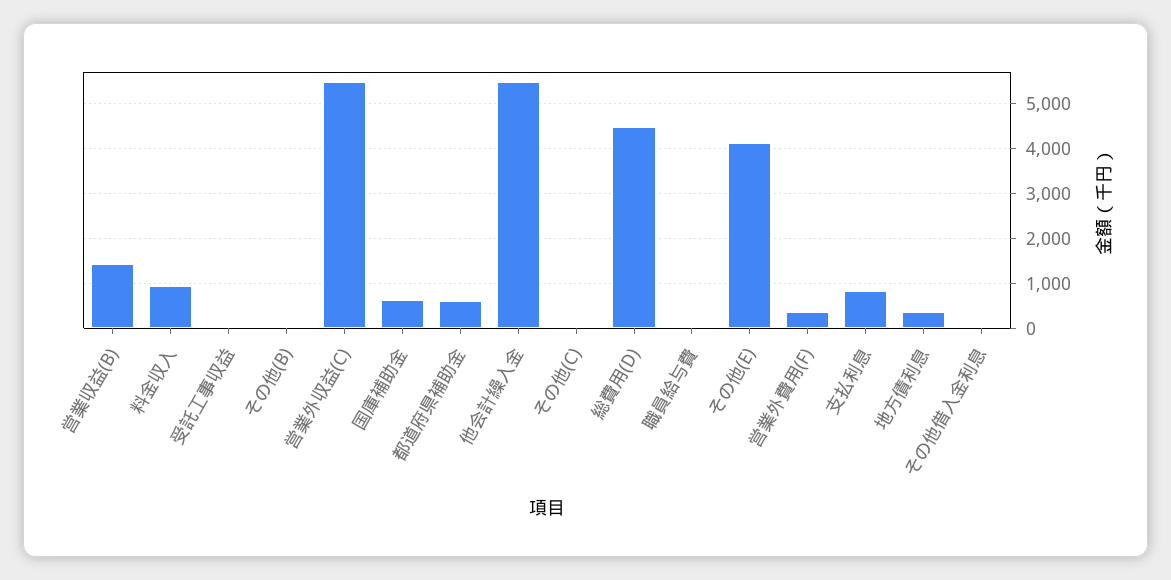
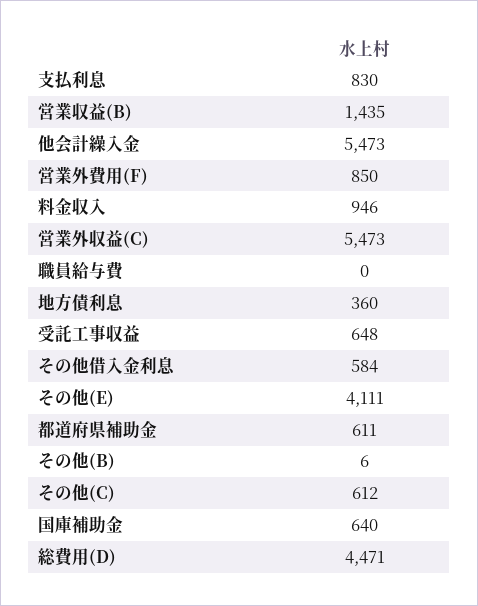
  {
    "営業収益(B)": 1435,
    "料金収入": 946,
-   "受託工事収益": 0,
+   "受託工事収益": 648,
    "その他(B)": 6,
    "営業外収益(C)": 5473,
    "国庫補助金": 640,
    "都道府県補助金": 611,
    "他会計繰入金": 5473,
-   "その他(C)": 0,
+   "その他(C)": 612,
    "総費用(D)": 4471,
    "職員給与費": 0,
    "その他(E)": 4111,
-   "営業外費用(F)": 400,
+   "営業外費用(F)": 850,
    "支払利息": 830,
    "地方債利息": 360,
-   "その他借入金利息": 0
+   "その他借入金利息": 584
  }

